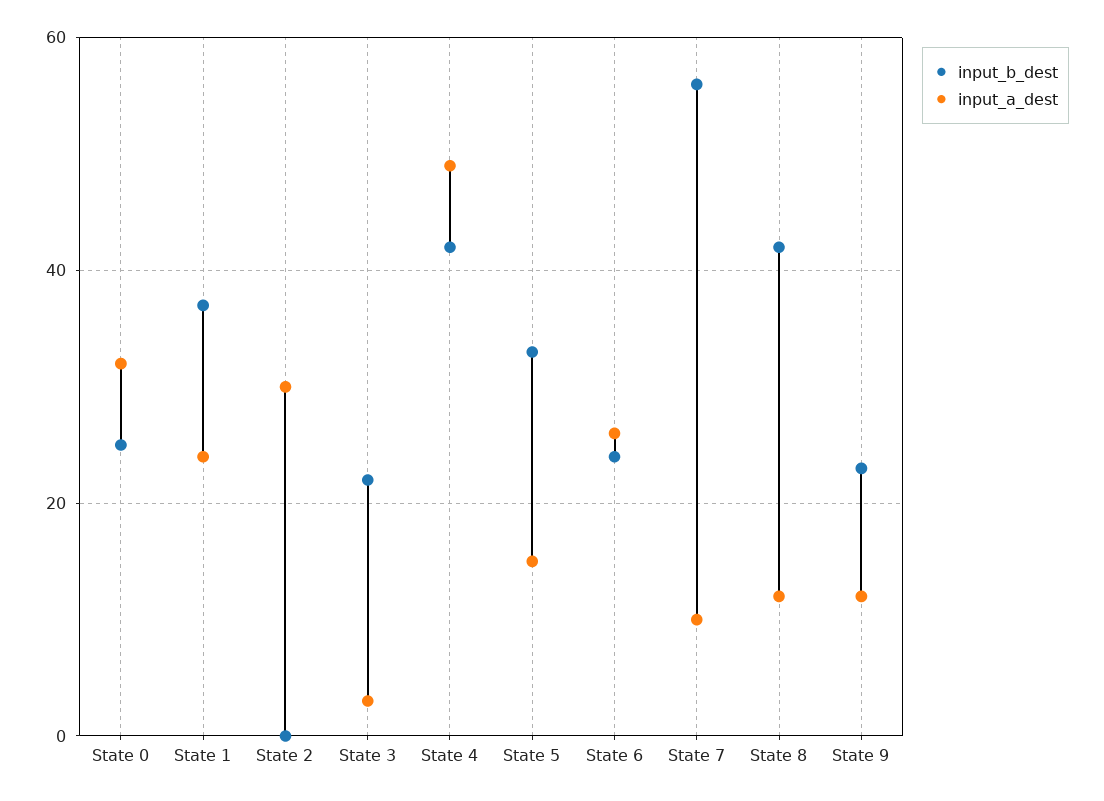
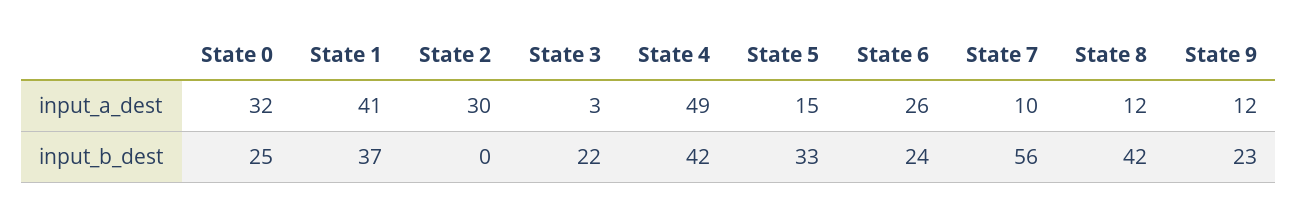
  {
    "input_b_dest": {
      "State 0": 25,
      "State 1": 37,
      "State 2": 0,
      "State 3": 22,
      "State 4": 42,
      "State 5": 33,
      "State 6": 24,
      "State 7": 56,
      "State 8": 42,
      "State 9": 23
    },
    "input_a_dest": {
      "State 0": 32,
-     "State 1": 25,
+     "State 1": 41,
      "State 2": 30,
      "State 3": 3,
      "State 4": 49,
      "State 5": 15,
      "State 6": 26,
      "State 7": 10,
      "State 8": 12,
      "State 9": 12
    }
  }

